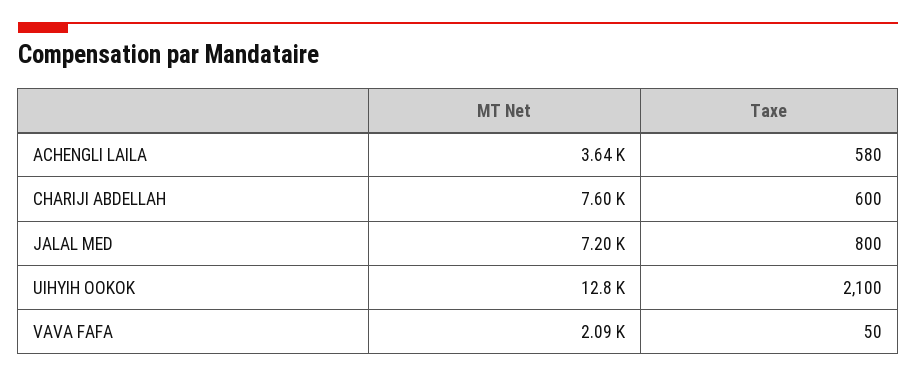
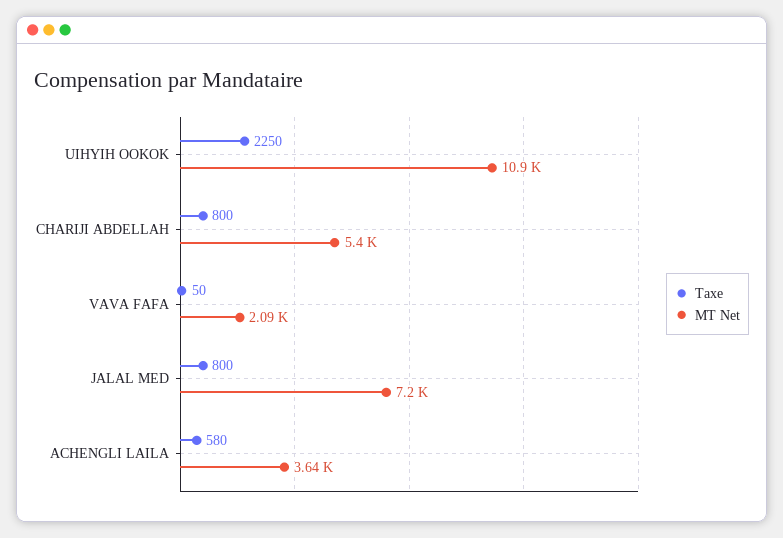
  {
    "MT Net": {
      "ACHENGLI LAILA": 3640,
-     "CHARIJI ABDELLAH": 7600,
+     "CHARIJI ABDELLAH": 5400,
      "JALAL MED": 7200,
-     "UIHYIH OOKOK": 12800,
+     "UIHYIH OOKOK": 10900,
      "VAVA FAFA": 2090
    },
    "Taxe": {
      "ACHENGLI LAILA": 580,
-     "CHARIJI ABDELLAH": 600,
+     "CHARIJI ABDELLAH": 800,
      "JALAL MED": 800,
-     "UIHYIH OOKOK": 2100,
+     "UIHYIH OOKOK": 2250,
      "VAVA FAFA": 50
    }
  }

